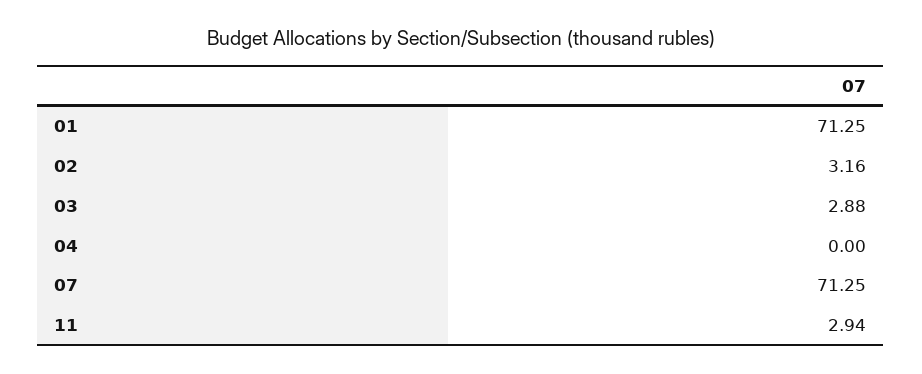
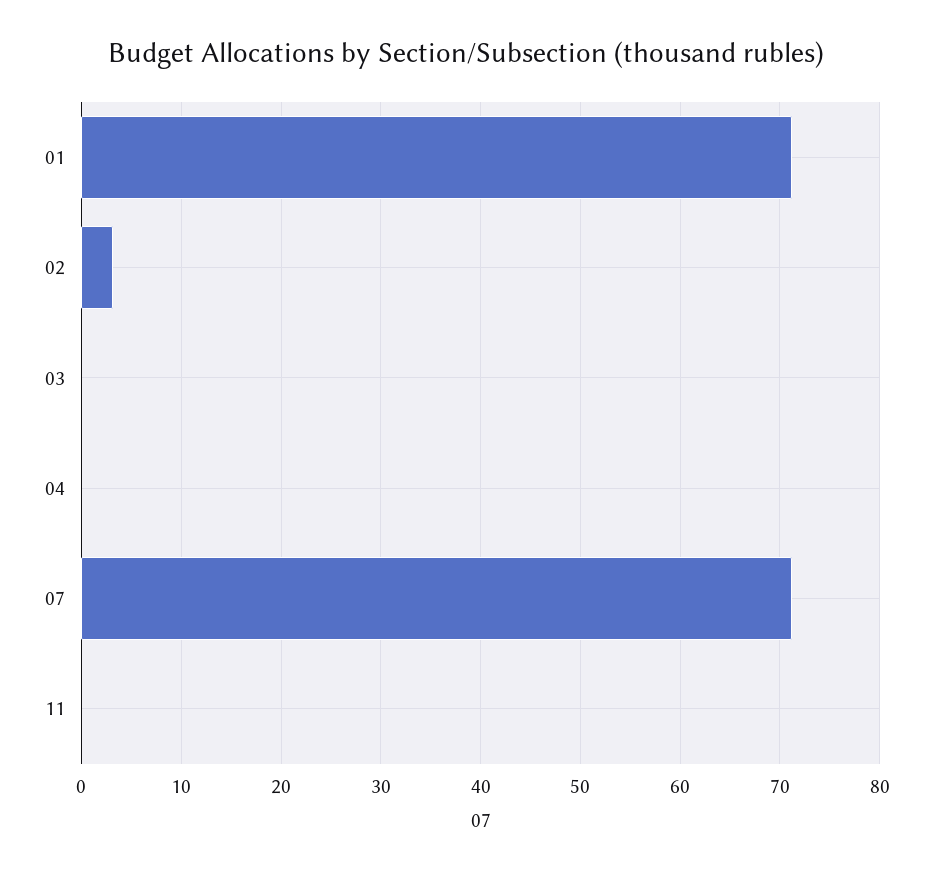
  {
    "01": 71.25,
    "02": 3.16,
-   "03": 2.88,
+   "03": 0,
    "04": 0,
    "07": 71.25,
-   "11": 2.94
+   "11": 0
  }

